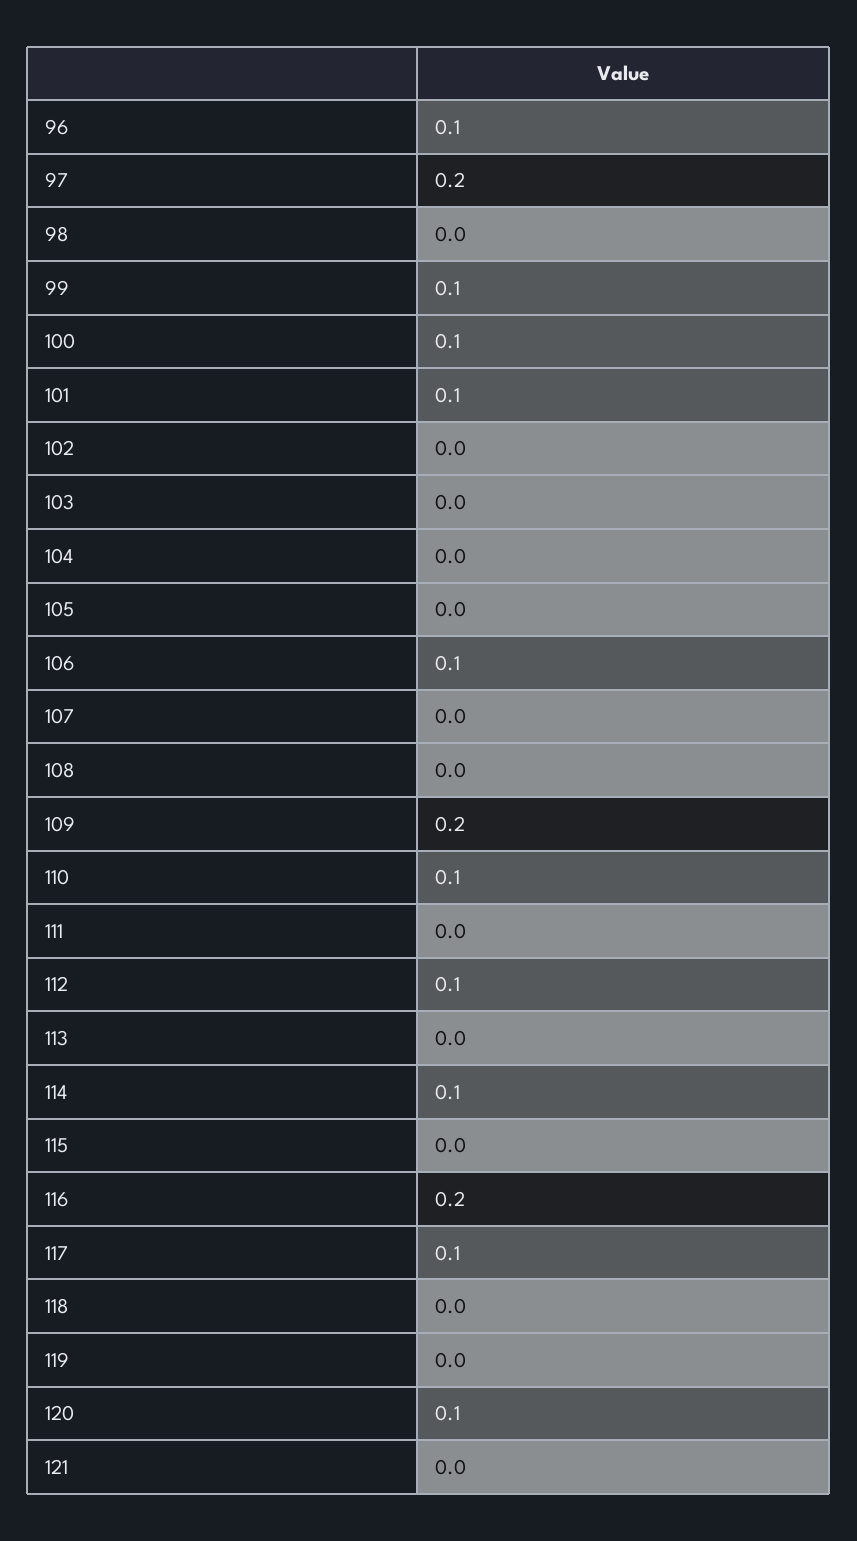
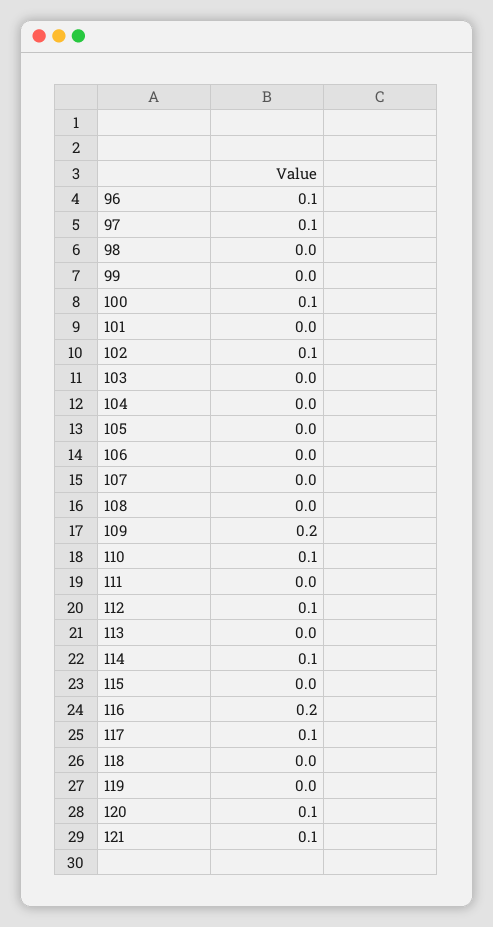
  {
    "96": 0.1,
-   "97": 0.2,
+   "97": 0.1,
    "98": 0,
-   "99": 0.1,
+   "99": 0,
    "100": 0.1,
-   "101": 0.1,
+   "101": 0,
-   "102": 0,
+   "102": 0.1,
    "103": 0,
    "104": 0,
    "105": 0,
-   "106": 0.1,
+   "106": 0,
    "107": 0,
    "108": 0,
    "109": 0.2,
    "110": 0.1,
    "111": 0,
    "112": 0.1,
    "113": 0,
    "114": 0.1,
    "115": 0,
    "116": 0.2,
    "117": 0.1,
    "118": 0,
    "119": 0,
    "120": 0.1,
-   "121": 0
+   "121": 0.1
  }

